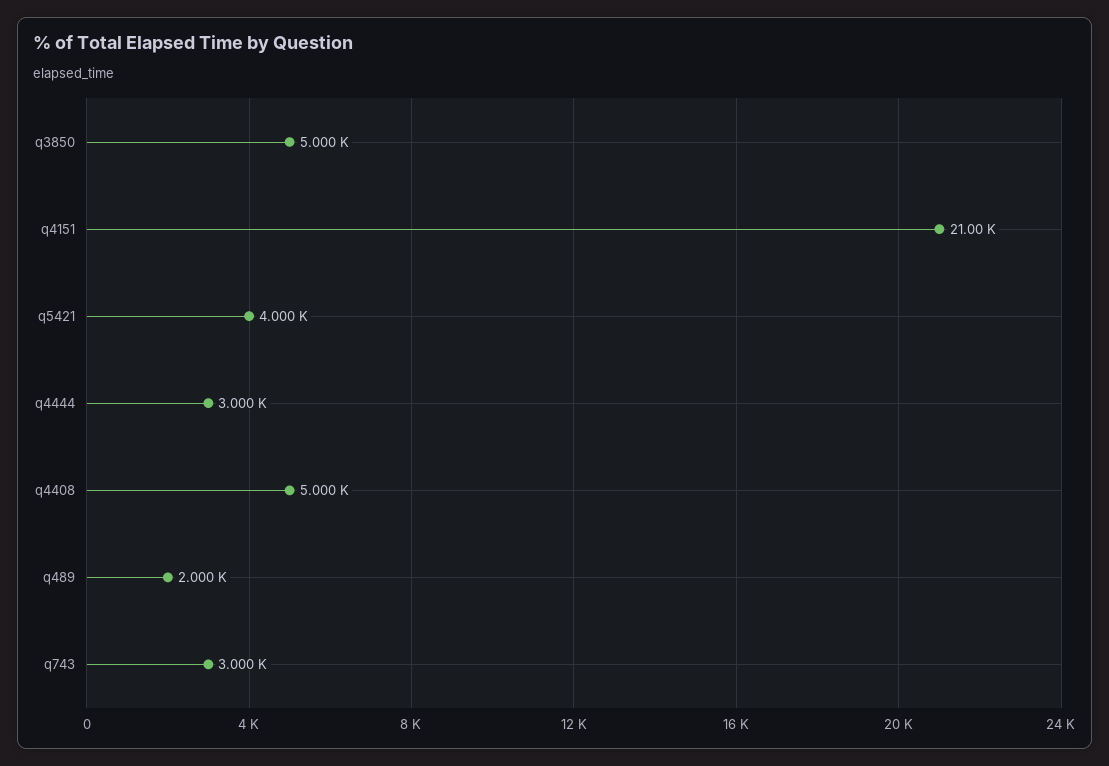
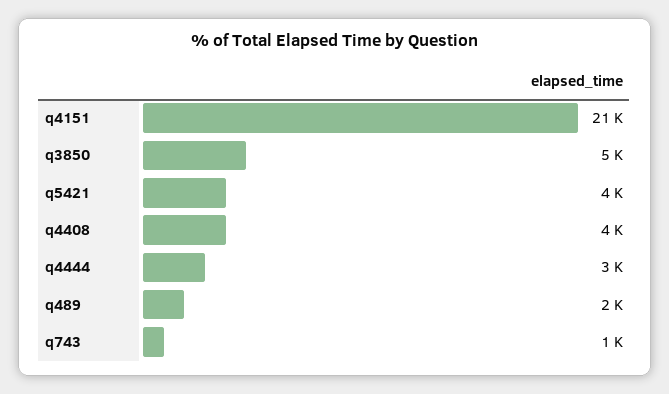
  {
    "q3850": 5000,
    "q4151": 21000,
    "q5421": 4000,
    "q4444": 3000,
-   "q4408": 5000,
+   "q4408": 4000,
    "q489": 2000,
-   "q743": 3000
+   "q743": 1000
  }

